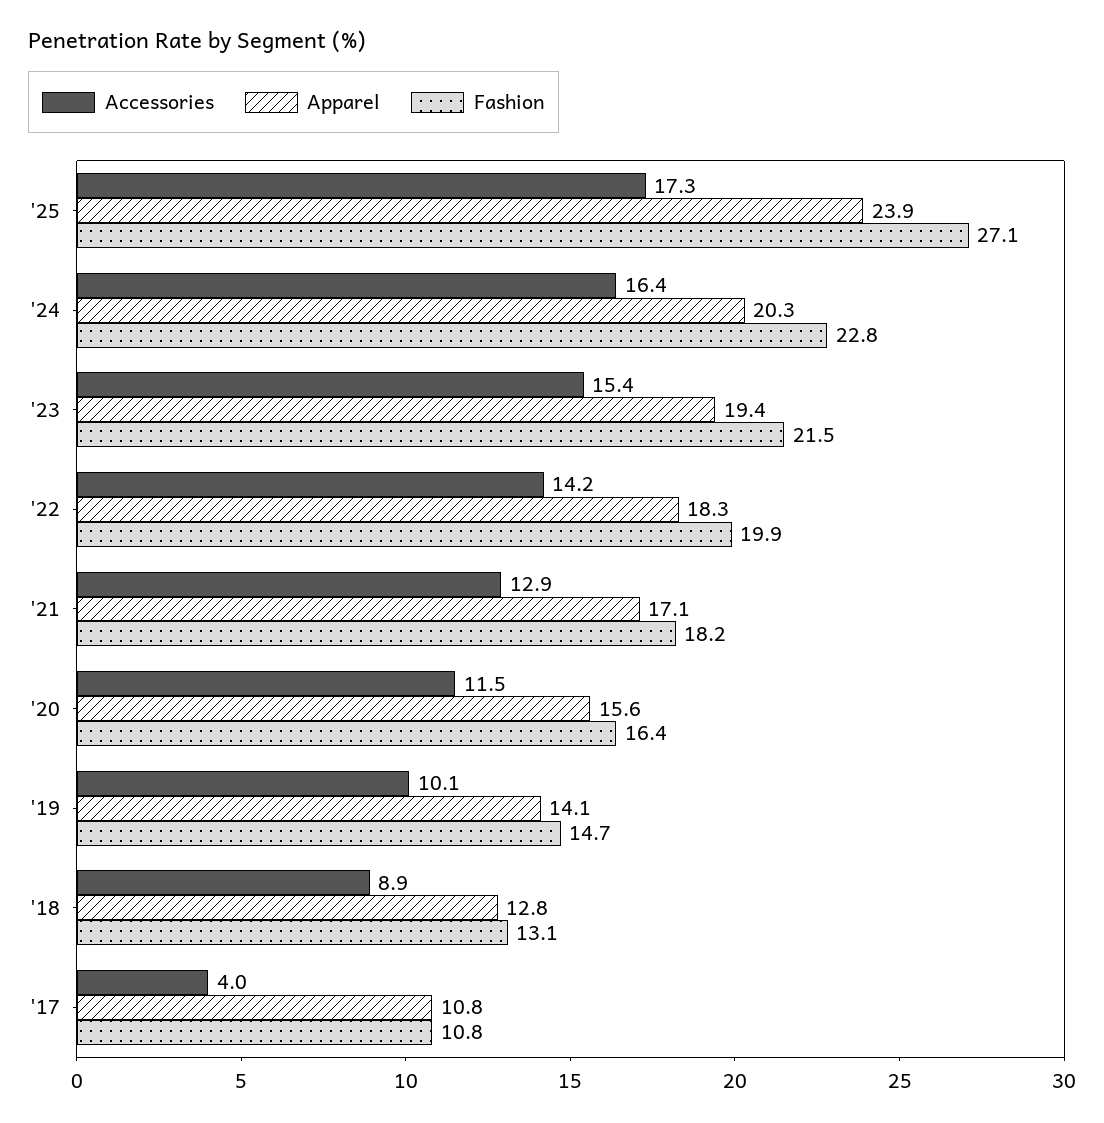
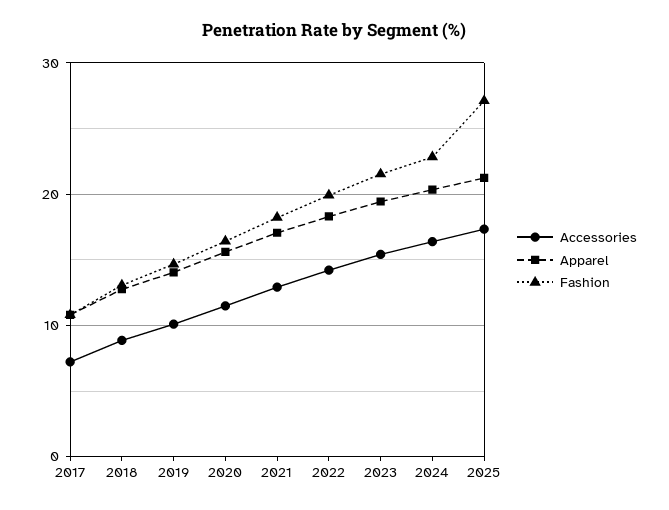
  {
    "Accessories": {
      "'25": 17.3,
      "'24": 16.4,
      "'23": 15.4,
      "'22": 14.2,
      "'21": 12.9,
      "'20": 11.5,
      "'19": 10.1,
      "'18": 8.9,
-     "'17": 4
+     "'17": 7
    },
    "Apparel": {
-     "'25": 23.9,
+     "'25": 21,
      "'24": 20.3,
      "'23": 19.4,
      "'22": 18.3,
      "'21": 17.1,
      "'20": 15.6,
      "'19": 14.1,
      "'18": 12.8,
      "'17": 10.8
    },
    "Fashion": {
      "'25": 27.1,
      "'24": 22.8,
      "'23": 21.5,
      "'22": 19.9,
      "'21": 18.2,
      "'20": 16.4,
      "'19": 14.7,
      "'18": 13.1,
      "'17": 10.8
    }
  }

